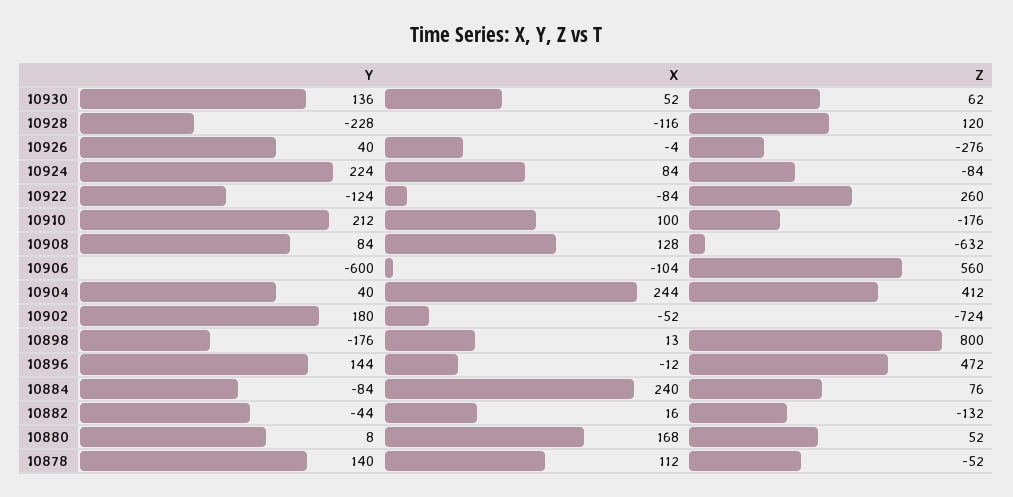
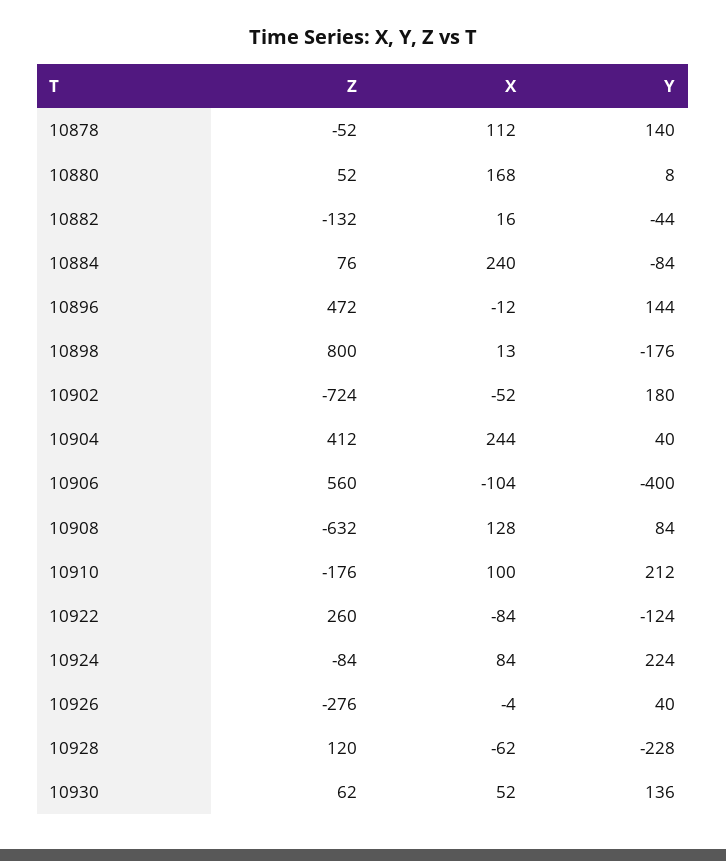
  {
    "Y": {
      "10930": 136,
      "10928": -228,
      "10926": 40,
      "10924": 224,
      "10922": -124,
      "10910": 212,
      "10908": 84,
-     "10906": -600,
+     "10906": -400,
      "10904": 40,
      "10902": 180,
      "10898": -176,
      "10896": 144,
      "10884": -84,
      "10882": -44,
      "10880": 8,
      "10878": 140
    },
    "X": {
      "10930": 52,
-     "10928": -116,
+     "10928": -62,
      "10926": -4,
      "10924": 84,
      "10922": -84,
      "10910": 100,
      "10908": 128,
      "10906": -104,
      "10904": 244,
      "10902": -52,
      "10898": 13,
      "10896": -12,
      "10884": 240,
      "10882": 16,
      "10880": 168,
      "10878": 112
    },
    "Z": {
      "10930": 62,
      "10928": 120,
      "10926": -276,
      "10924": -84,
      "10922": 260,
      "10910": -176,
      "10908": -632,
      "10906": 560,
      "10904": 412,
      "10902": -724,
      "10898": 800,
      "10896": 472,
      "10884": 76,
      "10882": -132,
      "10880": 52,
      "10878": -52
    }
  }

